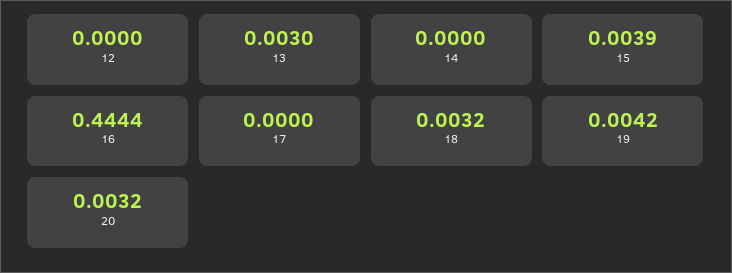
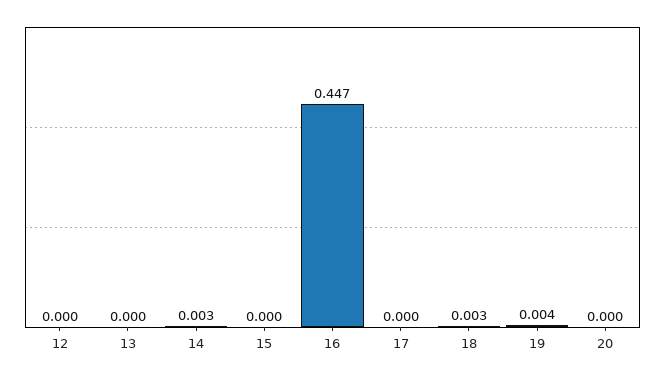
  {
    "12": 0,
-   "13": 0.003,
+   "13": 0,
-   "14": 0,
+   "14": 0.003,
-   "15": 0.0039,
+   "15": 0,
-   "16": 0.4444,
+   "16": 0.447,
    "17": 0,
    "18": 0.0032,
    "19": 0.0042,
-   "20": 0.0032
+   "20": 0
  }

